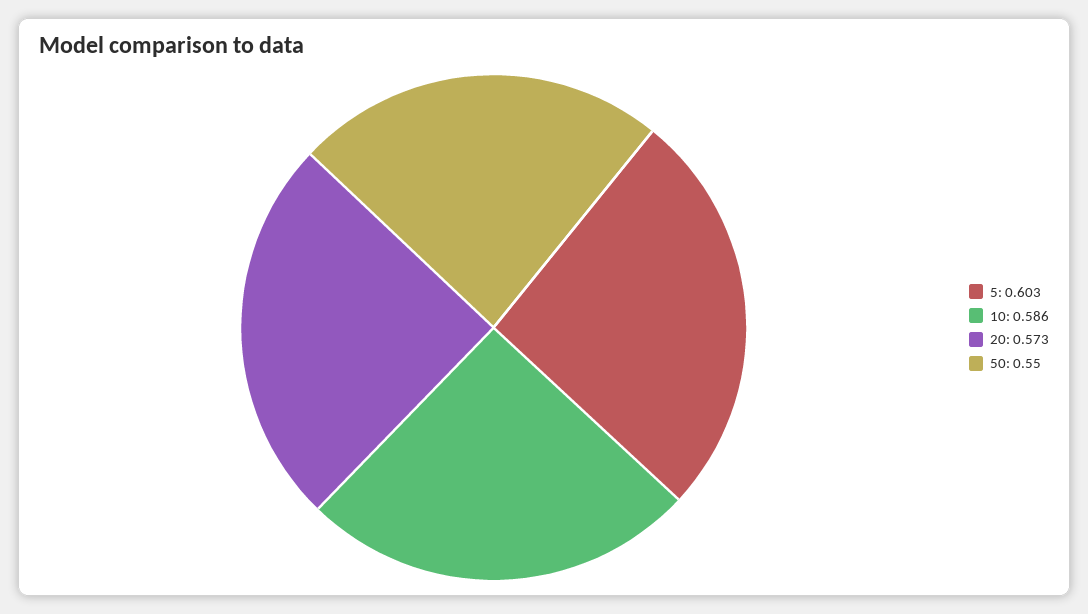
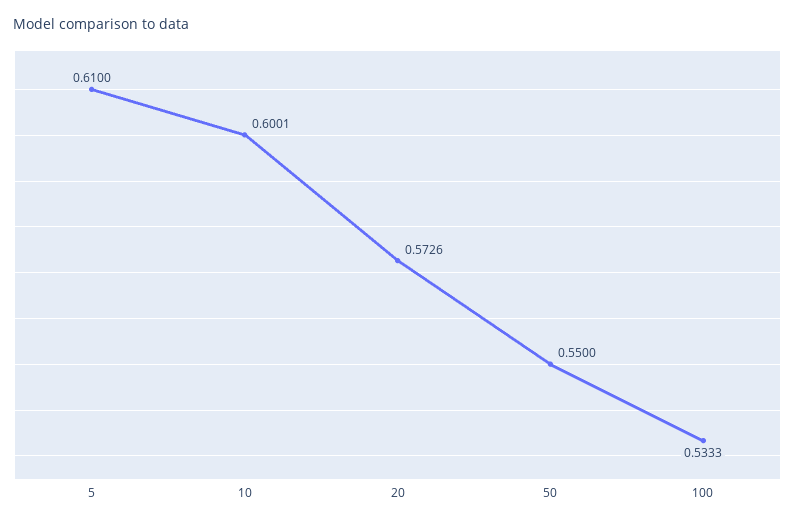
  {
-   "5": 0.603,
+   "5": 0.61,
-   "10": 0.586,
+   "10": 0.6001,
    "20": 0.5726,
-   "50": 0.55
+   "50": 0.55,
+   "100": 0.5333
  }

